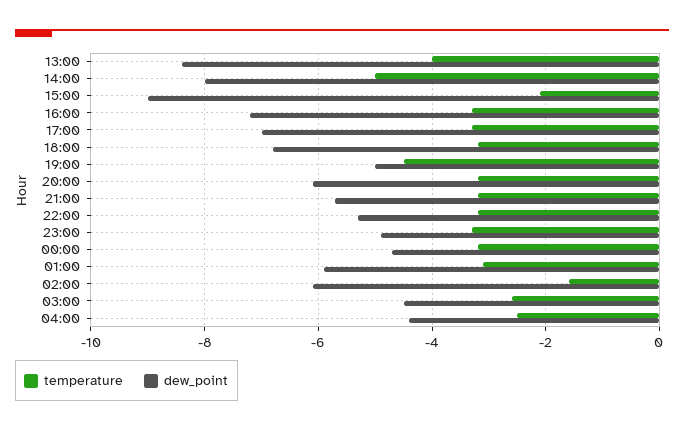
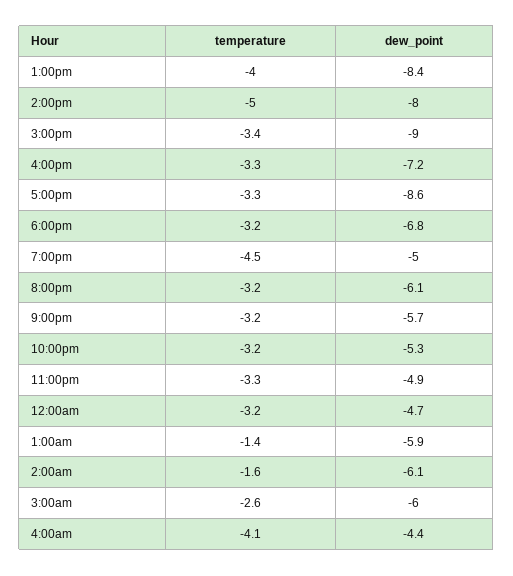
  {
    "temperature": {
      "13:00": -4,
      "14:00": -5,
-     "15:00": -2,
+     "15:00": -3.4,
      "16:00": -3.3,
      "17:00": -3.3,
      "18:00": -3.2,
      "19:00": -4.5,
      "20:00": -3.2,
      "21:00": -3.2,
      "22:00": -3.2,
      "23:00": -3.3,
      "00:00": -3.2,
-     "01:00": -3,
+     "01:00": -1.4,
      "02:00": -1.6,
      "03:00": -2.6,
-     "04:00": -2.5
+     "04:00": -4.1
    },
    "dew_point": {
      "13:00": -8.4,
      "14:00": -8,
      "15:00": -9,
      "16:00": -7.2,
-     "17:00": -7,
+     "17:00": -8.6,
      "18:00": -6.8,
      "19:00": -5,
      "20:00": -6.1,
      "21:00": -5.7,
      "22:00": -5.3,
      "23:00": -4.9,
      "00:00": -4.7,
      "01:00": -5.9,
      "02:00": -6.1,
-     "03:00": -4.5,
+     "03:00": -6,
      "04:00": -4.4
    }
  }

